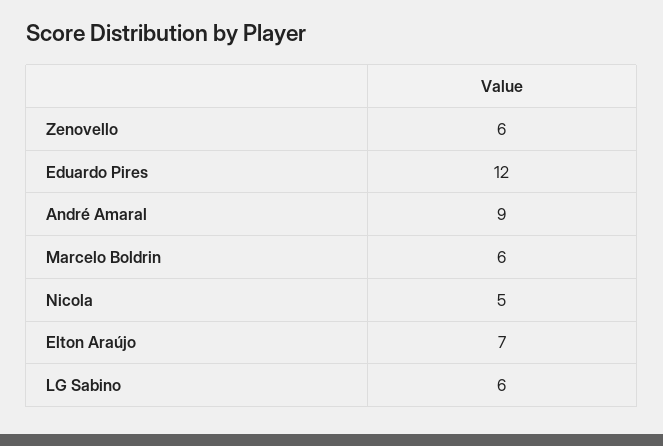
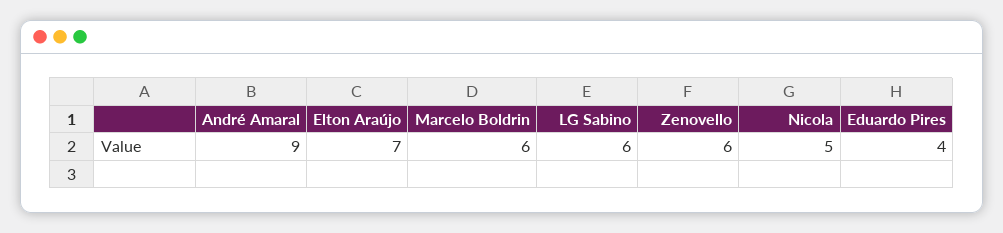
  {
    "Zenovello": 6,
-   "Eduardo Pires": 12,
+   "Eduardo Pires": 4,
    "André Amaral": 9,
    "Marcelo Boldrin": 6,
    "Nicola": 5,
    "Elton Araújo": 7,
    "LG Sabino": 6
  }

